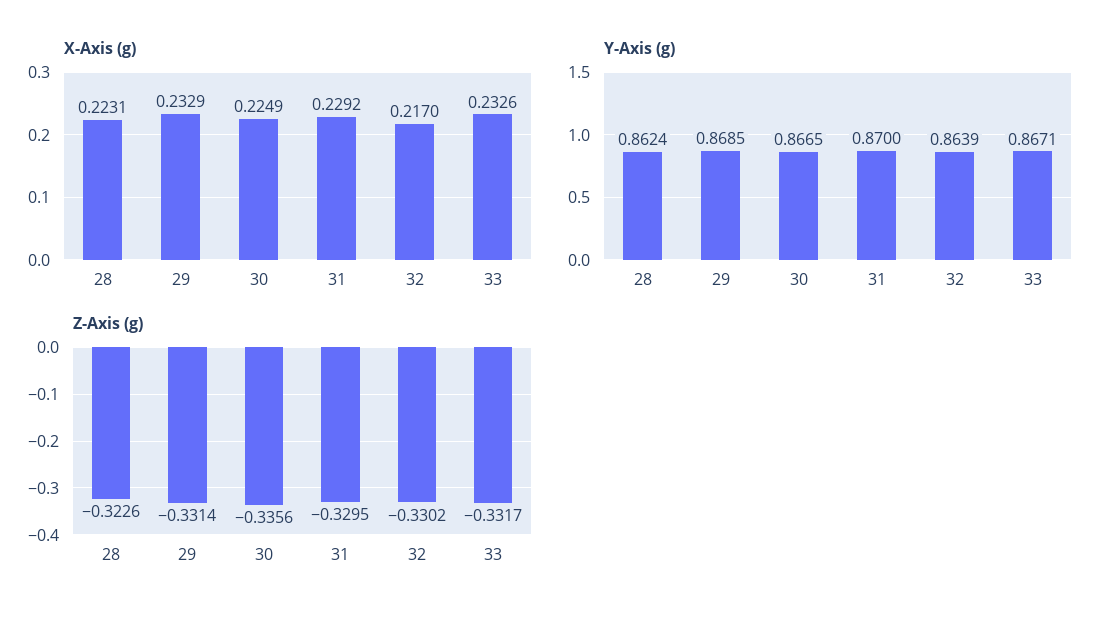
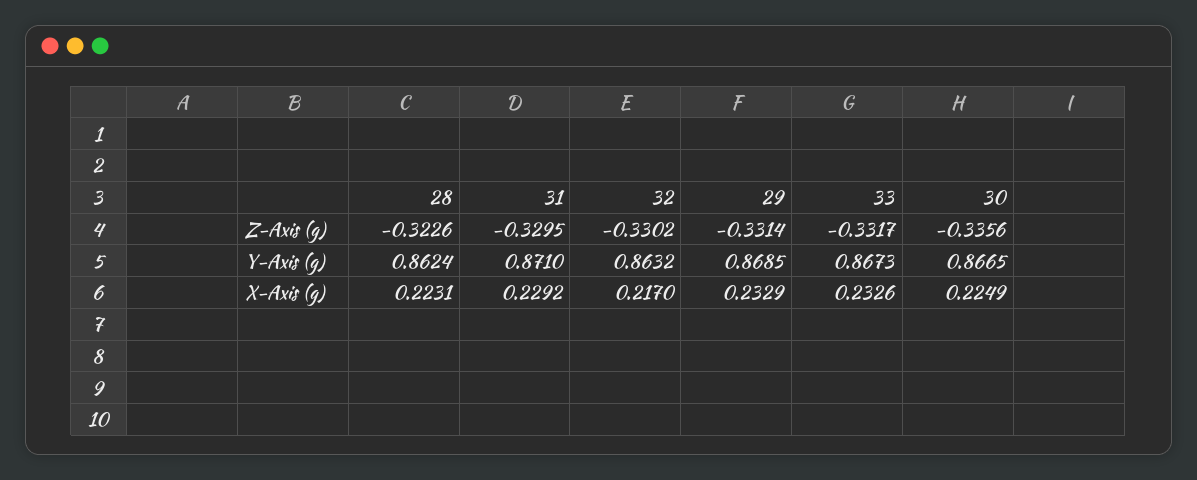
  {
    "X-Axis (g)": {
      "28": 0.2231,
      "29": 0.2329,
      "30": 0.2249,
      "31": 0.2292,
      "32": 0.217,
      "33": 0.2326
    },
    "Y-Axis (g)": {
      "28": 0.8624,
      "29": 0.8685,
      "30": 0.8665,
-     "31": 0.87,
+     "31": 0.871,
-     "32": 0.8639,
+     "32": 0.8632,
-     "33": 0.8671
+     "33": 0.8673
    },
    "Z-Axis (g)": {
      "28": -0.3226,
      "29": -0.3314,
      "30": -0.3356,
      "31": -0.3295,
      "32": -0.3302,
      "33": -0.3317
    }
  }

